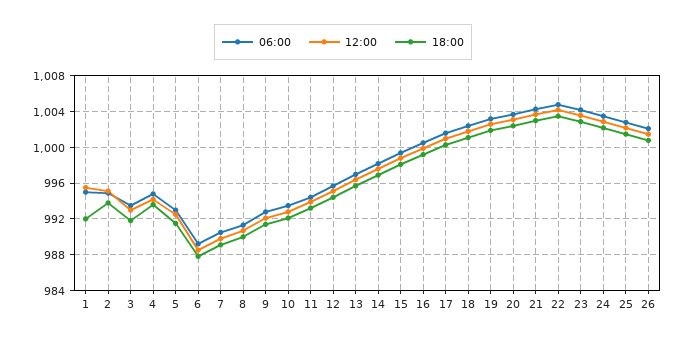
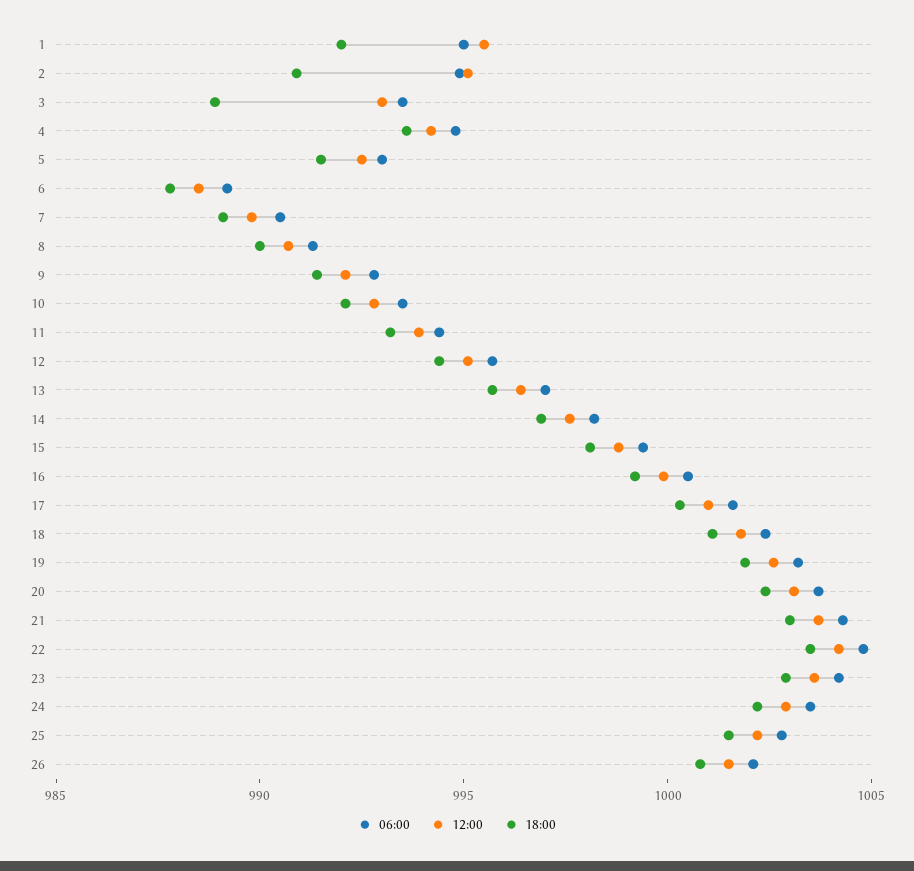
  {
    "06:00": {
      "1": 995,
      "2": 995,
      "3": 994,
      "4": 995,
      "5": 993,
      "6": 989,
      "7": 991,
      "8": 991,
      "9": 993,
      "10": 994,
      "11": 994,
      "12": 996,
      "13": 997,
      "14": 998,
      "15": 999,
      "16": 1001,
      "17": 1002,
      "18": 1002,
      "19": 1003,
      "20": 1004,
      "21": 1004,
      "22": 1005,
      "23": 1004,
      "24": 1004,
      "25": 1003,
      "26": 1002
    },
    "12:00": {
      "1": 996,
      "2": 995,
      "3": 993,
      "4": 994,
      "5": 993,
      "6": 989,
      "7": 990,
      "8": 991,
      "9": 992,
      "10": 993,
      "11": 994,
      "12": 995,
      "13": 996,
      "14": 998,
      "15": 999,
      "16": 1000,
      "17": 1001,
      "18": 1002,
      "19": 1003,
      "20": 1003,
      "21": 1004,
      "22": 1004,
      "23": 1004,
      "24": 1003,
      "25": 1002,
      "26": 1002
    },
    "18:00": {
      "1": 992,
-     "2": 994,
+     "2": 991,
-     "3": 992,
+     "3": 989,
      "4": 994,
      "5": 992,
      "6": 988,
      "7": 989,
      "8": 990,
      "9": 991,
      "10": 992,
      "11": 993,
      "12": 994,
      "13": 996,
      "14": 997,
      "15": 998,
      "16": 999,
      "17": 1000,
      "18": 1001,
      "19": 1002,
      "20": 1002,
      "21": 1003,
      "22": 1004,
      "23": 1003,
      "24": 1002,
      "25": 1002,
      "26": 1001
    }
  }

